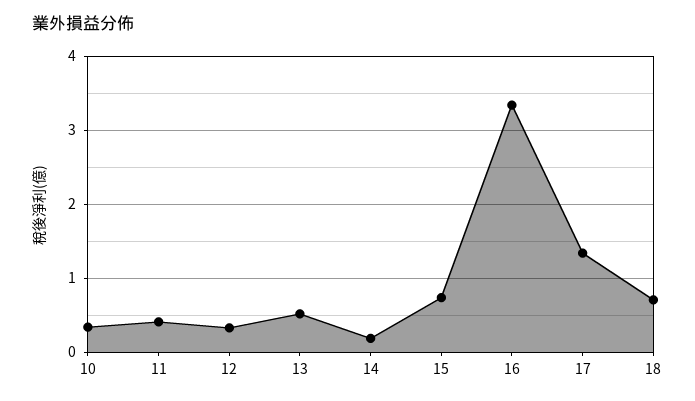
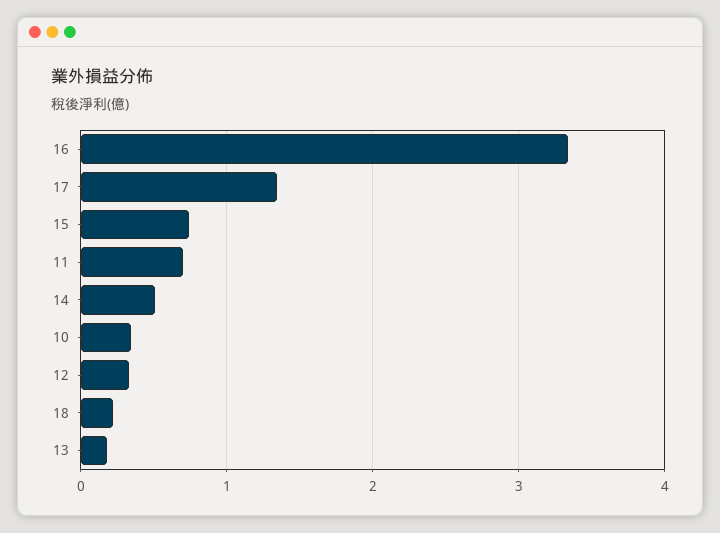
  {
    "10": 0.3,
-   "11": 0.4,
+   "11": 0.7,
    "12": 0.3,
-   "13": 0.5,
+   "13": 0.2,
-   "14": 0.2,
+   "14": 0.5,
    "15": 0.7,
    "16": 3.3,
    "17": 1.3,
-   "18": 0.7
+   "18": 0.2
  }

